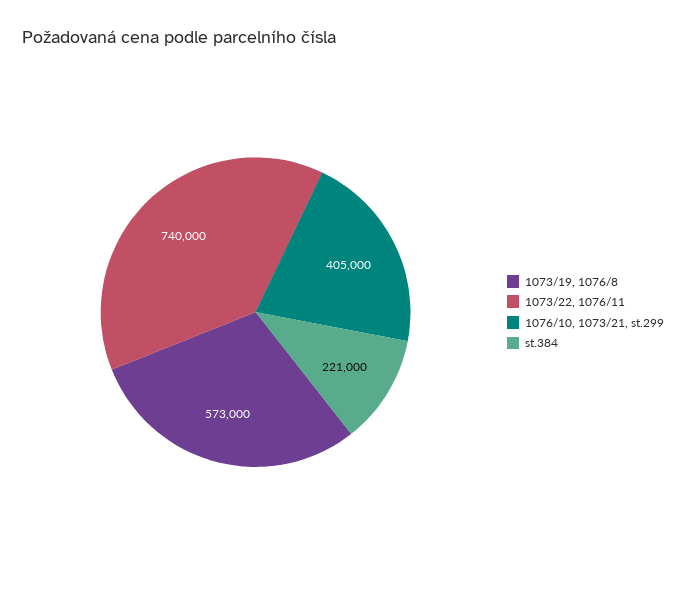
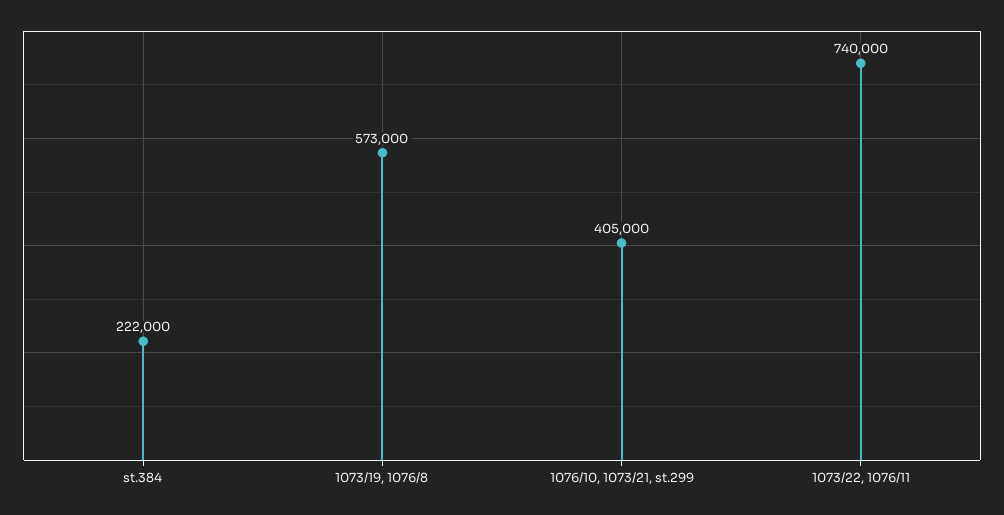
  {
    "1073/19, 1076/8": 573000,
    "1073/22, 1076/11": 740000,
    "1076/10, 1073/21, st.299": 405000,
-   "st.384": 221000
+   "st.384": 222000
  }

